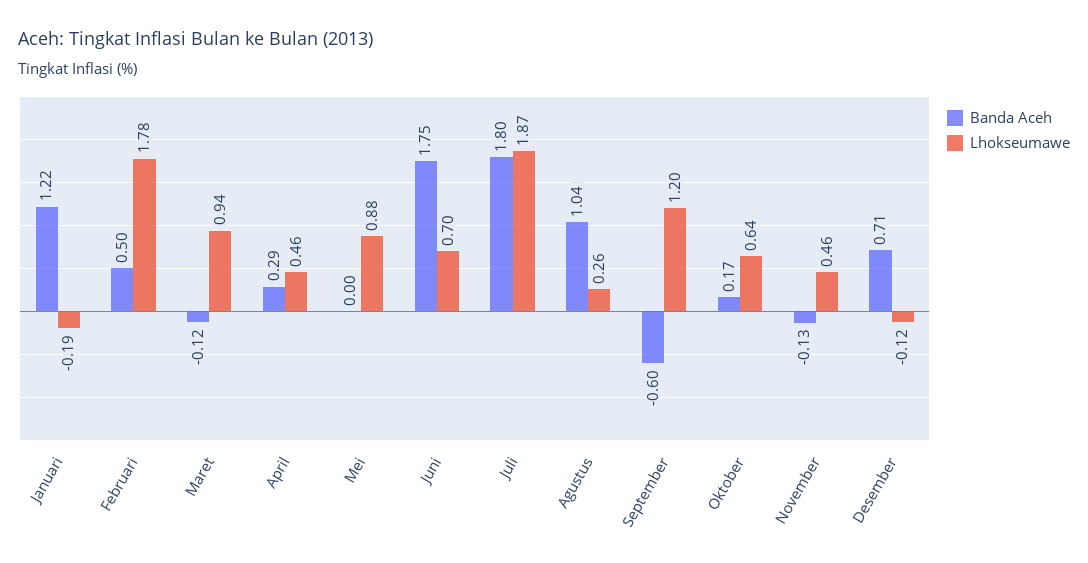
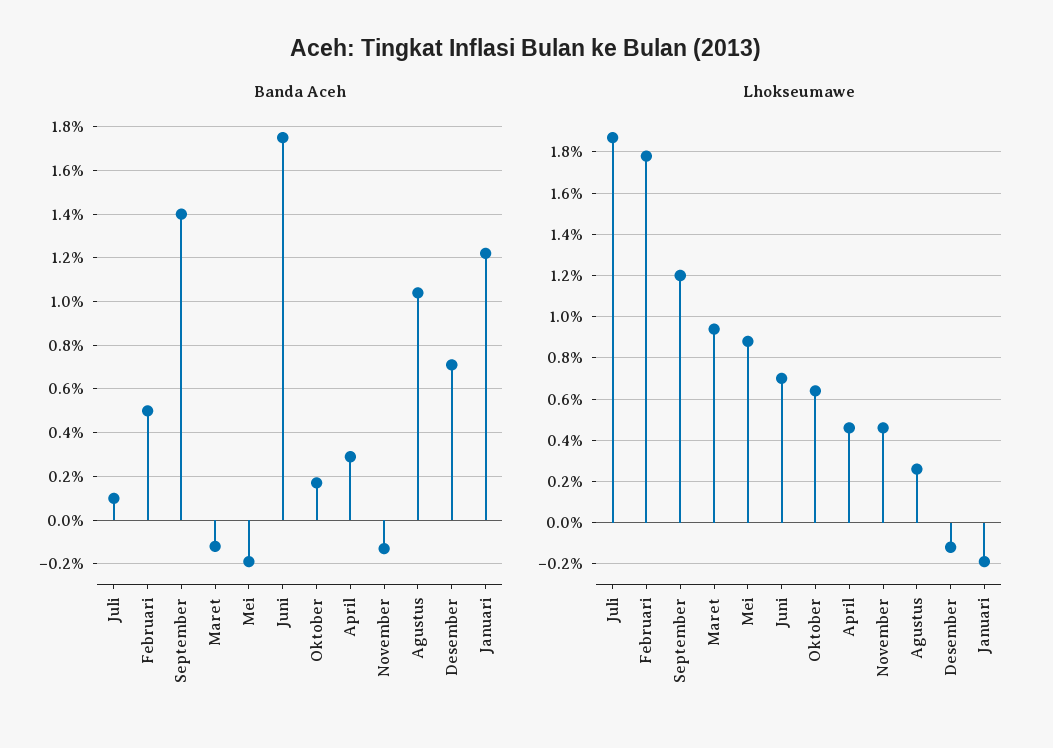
  {
    "Banda Aceh": {
      "Januari": 1.22,
      "Februari": 0.5,
      "Maret": -0.12,
      "April": 0.29,
-     "Mei": 0,
+     "Mei": -0.2,
      "Juni": 1.75,
-     "Juli": 1.8,
+     "Juli": 0.1,
      "Agustus": 1.04,
-     "September": -0.6,
+     "September": 1.4,
      "Oktober": 0.17,
      "November": -0.13,
      "Desember": 0.71
    },
    "Lhokseumawe": {
      "Januari": -0.19,
      "Februari": 1.78,
      "Maret": 0.94,
      "April": 0.46,
      "Mei": 0.88,
      "Juni": 0.7,
      "Juli": 1.87,
      "Agustus": 0.26,
      "September": 1.2,
      "Oktober": 0.64,
      "November": 0.46,
      "Desember": -0.12
    }
  }

